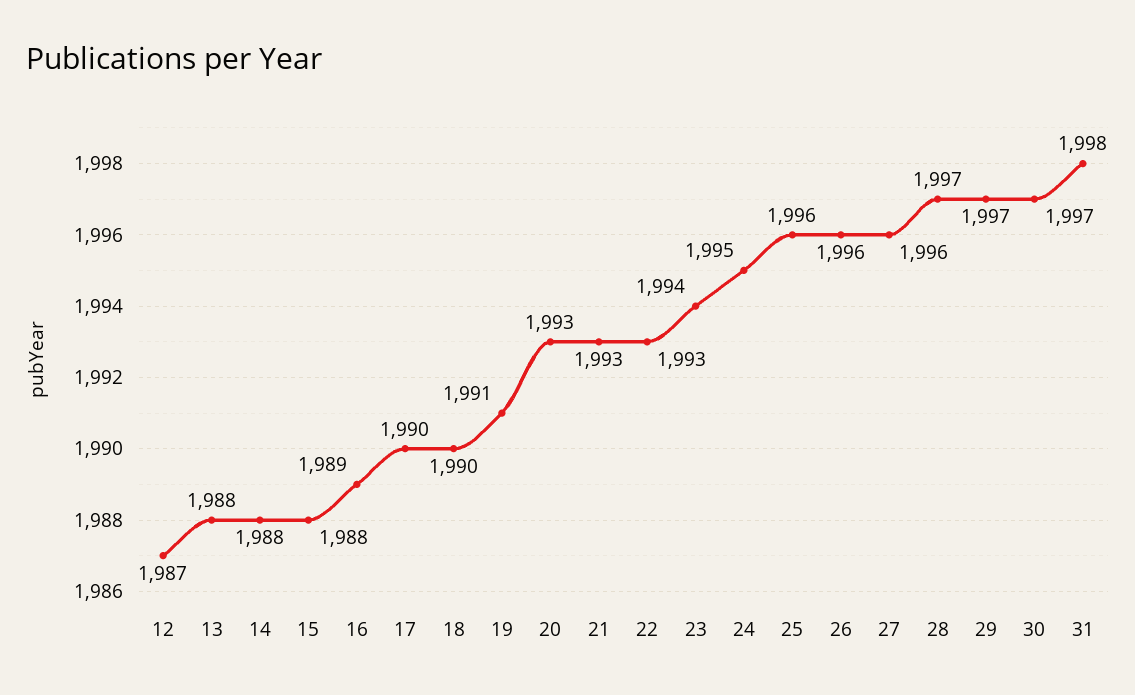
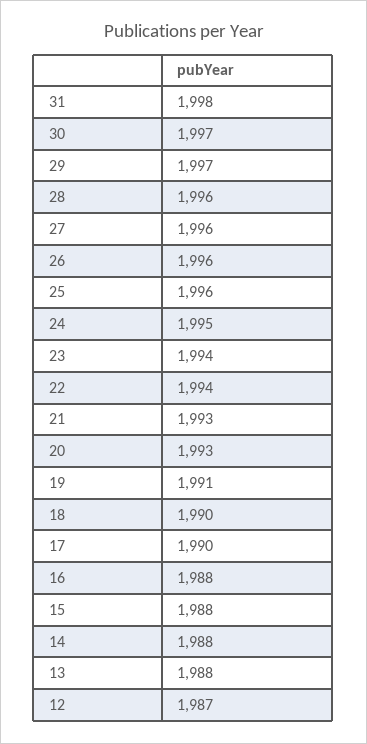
  {
    "12": 1987,
    "13": 1988,
    "14": 1988,
    "15": 1988,
-   "16": 1989,
+   "16": 1988,
    "17": 1990,
    "18": 1990,
    "19": 1991,
    "20": 1993,
    "21": 1993,
-   "22": 1993,
+   "22": 1994,
    "23": 1994,
    "24": 1995,
    "25": 1996,
    "26": 1996,
    "27": 1996,
-   "28": 1997,
+   "28": 1996,
    "29": 1997,
    "30": 1997,
    "31": 1998
  }

